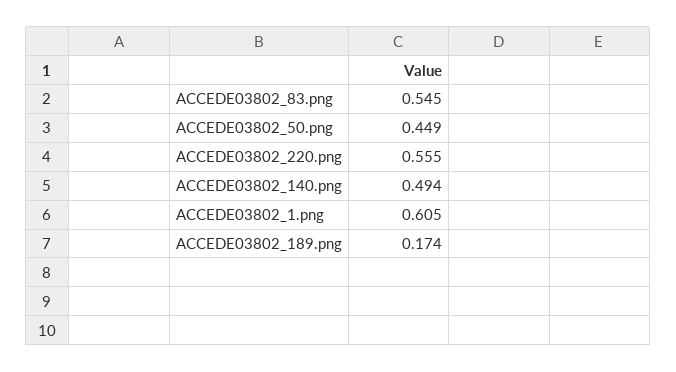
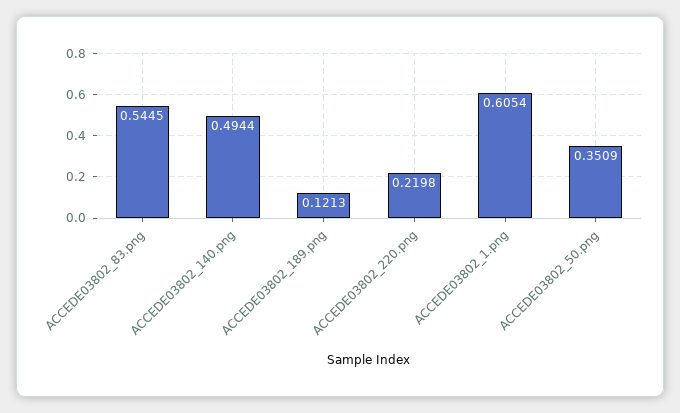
  {
    "ACCEDE03802_83.png": 0.5445,
-   "ACCEDE03802_50.png": 0.449,
+   "ACCEDE03802_50.png": 0.3509,
-   "ACCEDE03802_220.png": 0.555,
+   "ACCEDE03802_220.png": 0.2198,
    "ACCEDE03802_140.png": 0.4944,
    "ACCEDE03802_1.png": 0.6054,
-   "ACCEDE03802_189.png": 0.174
+   "ACCEDE03802_189.png": 0.1213
  }

